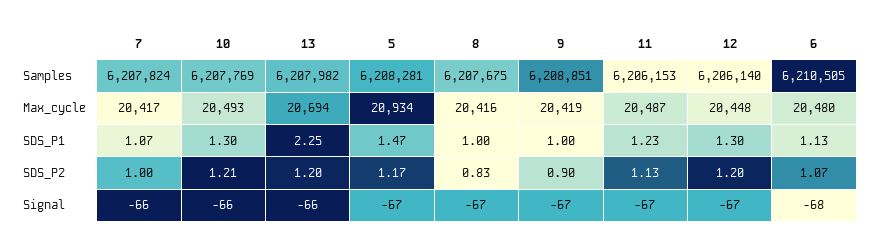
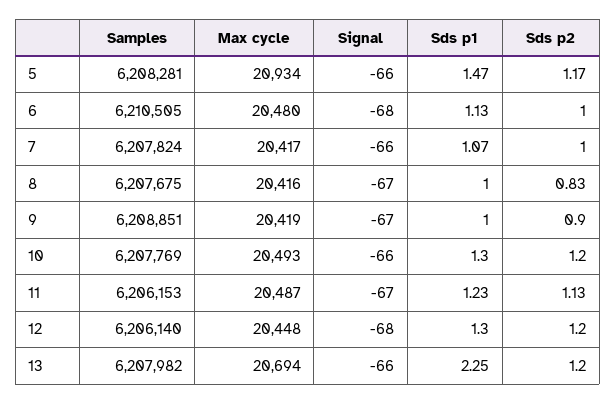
  {
    "7": {
      "Samples": 6207824,
      "Max_cycle": 20417,
      "SDS_P1": 1.07,
      "SDS_P2": 1,
      "Signal": -66
    },
    "10": {
      "Samples": 6207769,
      "Max_cycle": 20493,
      "SDS_P1": 1.3,
-     "SDS_P2": 1.21,
+     "SDS_P2": 1.2,
      "Signal": -66
    },
    "13": {
      "Samples": 6207982,
      "Max_cycle": 20694,
      "SDS_P1": 2.25,
      "SDS_P2": 1.2,
      "Signal": -66
    },
    "5": {
      "Samples": 6208281,
      "Max_cycle": 20934,
      "SDS_P1": 1.47,
      "SDS_P2": 1.17,
-     "Signal": -67
+     "Signal": -66
    },
    "8": {
      "Samples": 6207675,
      "Max_cycle": 20416,
      "SDS_P1": 1,
      "SDS_P2": 0.83,
      "Signal": -67
    },
    "9": {
      "Samples": 6208851,
      "Max_cycle": 20419,
      "SDS_P1": 1,
      "SDS_P2": 0.9,
      "Signal": -67
    },
    "11": {
      "Samples": 6206153,
      "Max_cycle": 20487,
      "SDS_P1": 1.23,
      "SDS_P2": 1.13,
      "Signal": -67
    },
    "12": {
      "Samples": 6206140,
      "Max_cycle": 20448,
      "SDS_P1": 1.3,
      "SDS_P2": 1.2,
-     "Signal": -67
+     "Signal": -68
    },
    "6": {
      "Samples": 6210505,
      "Max_cycle": 20480,
      "SDS_P1": 1.13,
-     "SDS_P2": 1.07,
+     "SDS_P2": 1,
      "Signal": -68
    }
  }

